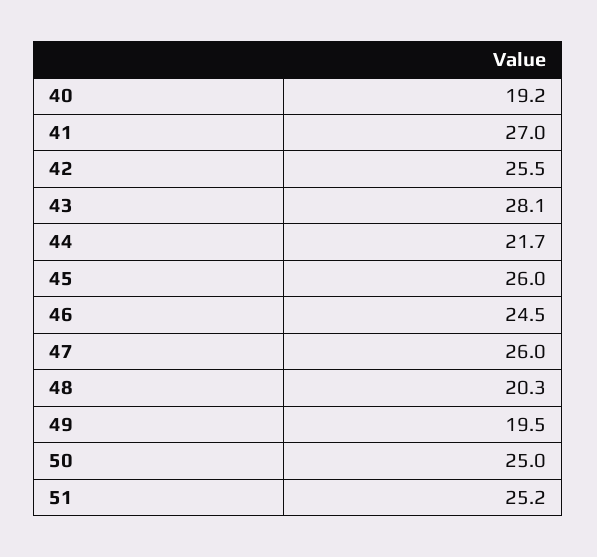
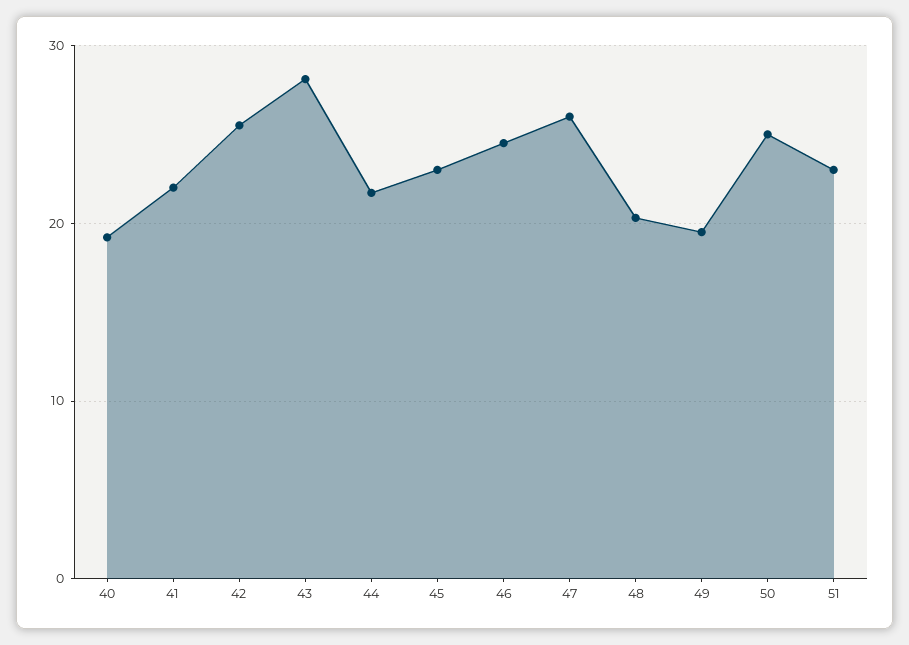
  {
    "40": 19.2,
-   "41": 27,
+   "41": 22,
    "42": 25.5,
    "43": 28.1,
    "44": 21.7,
-   "45": 26,
+   "45": 23,
    "46": 24.5,
    "47": 26,
    "48": 20.3,
    "49": 19.5,
    "50": 25,
-   "51": 25.2
+   "51": 23
  }

